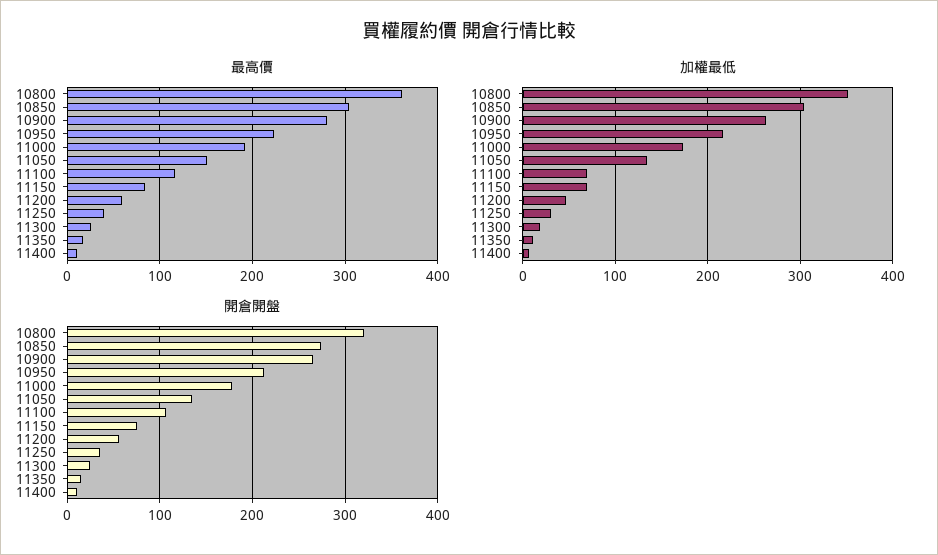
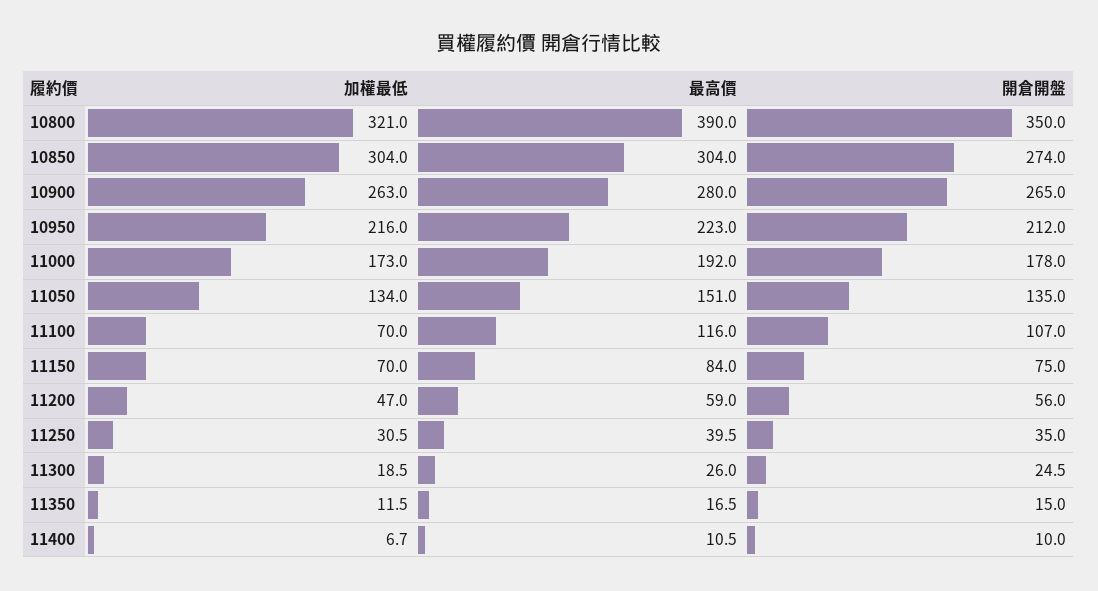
  {
    "最高價": {
-     "10800": 360,
+     "10800": 390,
      "10850": 304,
      "10900": 280,
      "10950": 223,
      "11000": 192,
      "11050": 151,
      "11100": 116,
      "11150": 84,
      "11200": 59,
      "11250": 39.5,
      "11300": 26,
      "11350": 16.5,
      "11400": 10.5
    },
    "加權最低": {
-     "10800": 350,
+     "10800": 321,
      "10850": 304,
      "10900": 263,
      "10950": 216,
      "11000": 173,
      "11050": 134,
      "11100": 70,
      "11150": 70,
      "11200": 47,
      "11250": 30.5,
      "11300": 18.5,
      "11350": 11.5,
      "11400": 6.7
    },
    "開倉開盤": {
-     "10800": 320,
+     "10800": 350,
      "10850": 274,
      "10900": 265,
      "10950": 212,
      "11000": 178,
      "11050": 135,
      "11100": 107,
      "11150": 75,
      "11200": 56,
      "11250": 35,
      "11300": 24.5,
      "11350": 15,
      "11400": 10
    }
  }

